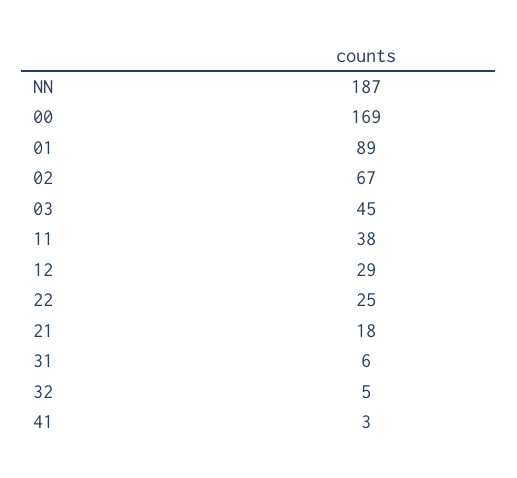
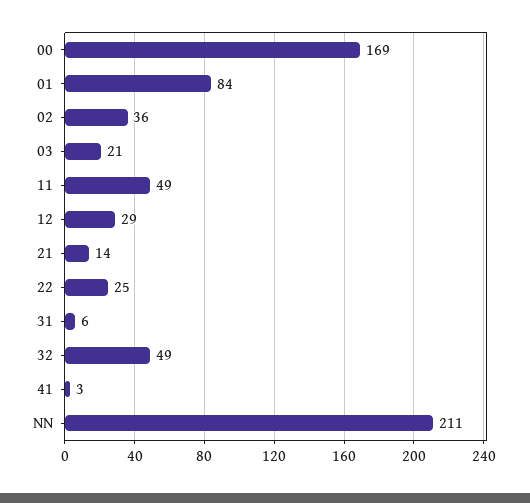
  {
-   "NN": 187,
+   "NN": 211,
    "00": 169,
-   "01": 89,
+   "01": 84,
-   "02": 67,
+   "02": 36,
-   "03": 45,
+   "03": 21,
-   "11": 38,
+   "11": 49,
    "12": 29,
    "22": 25,
-   "21": 18,
+   "21": 14,
    "31": 6,
-   "32": 5,
+   "32": 49,
    "41": 3
  }

